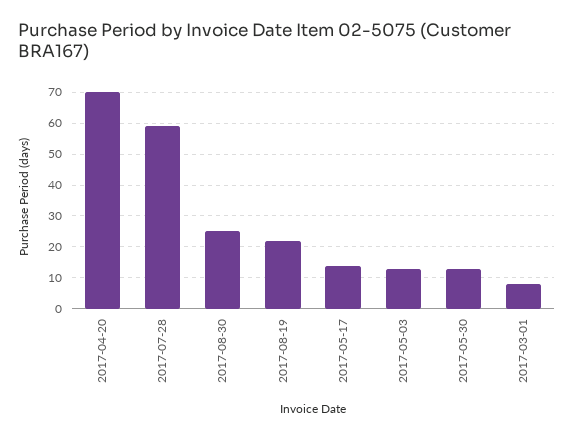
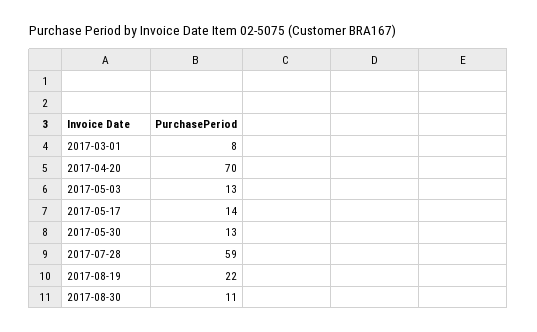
  {
    "2017-04-20": 70,
    "2017-07-28": 59,
-   "2017-08-30": 25,
+   "2017-08-30": 11,
    "2017-08-19": 22,
    "2017-05-17": 14,
    "2017-05-03": 13,
    "2017-05-30": 13,
    "2017-03-01": 8
  }

